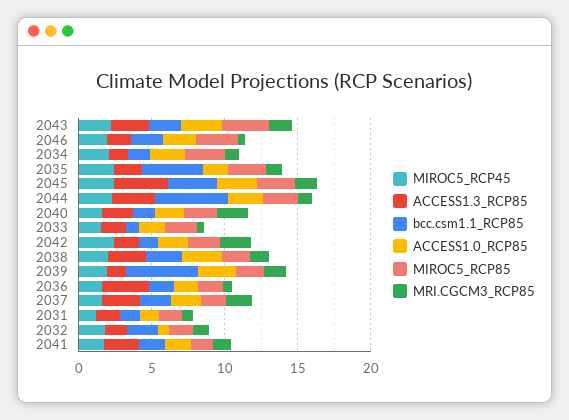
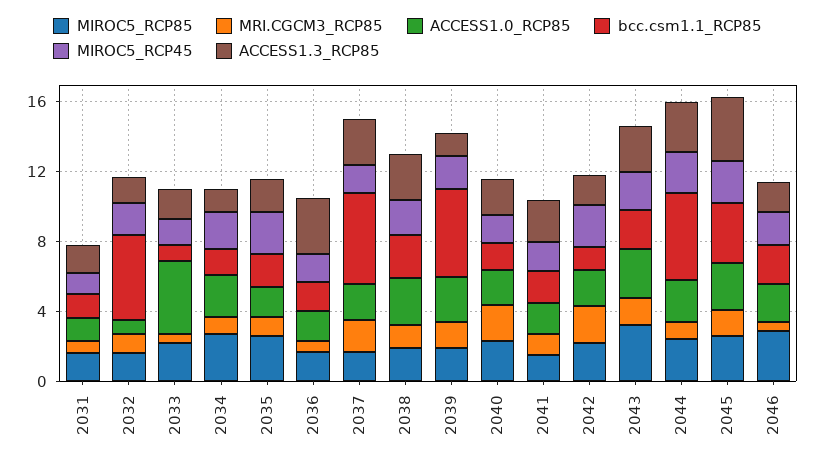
  {
    "MIROC5_RCP45": {
      "2043": 2,
      "2046": 2,
      "2034": 2,
      "2035": 2,
      "2045": 2,
      "2044": 2,
      "2040": 2,
      "2033": 2,
      "2042": 2,
      "2038": 2,
      "2039": 2,
      "2036": 2,
      "2037": 2,
      "2031": 1,
      "2032": 2,
      "2041": 2
    },
    "ACCESS1.3_RCP85": {
      "2043": 3,
      "2046": 2,
      "2034": 1,
      "2035": 2,
      "2045": 4,
      "2044": 3,
      "2040": 2,
      "2033": 2,
      "2042": 2,
      "2038": 3,
      "2039": 1,
      "2036": 3,
      "2037": 3,
      "2031": 2,
      "2032": 2,
      "2041": 2
    },
    "bcc.csm1.1_RCP85": {
      "2043": 2,
      "2046": 2,
      "2034": 2,
-     "2035": 4,
+     "2035": 2,
      "2045": 3,
      "2044": 5,
      "2040": 2,
      "2033": 1,
      "2042": 1,
      "2038": 3,
      "2039": 5,
      "2036": 2,
-     "2037": 2,
+     "2037": 5,
      "2031": 1,
-     "2032": 2,
+     "2032": 5,
      "2041": 2
    },
    "ACCESS1.0_RCP85": {
      "2043": 3,
      "2046": 2,
      "2034": 2,
      "2035": 2,
      "2045": 3,
      "2044": 2,
      "2040": 2,
-     "2033": 2,
+     "2033": 4,
      "2042": 2,
      "2038": 3,
      "2039": 3,
      "2036": 2,
      "2037": 2,
      "2031": 1,
      "2032": 1,
      "2041": 2
    },
    "MIROC5_RCP85": {
      "2043": 3,
      "2046": 3,
      "2034": 3,
      "2035": 3,
      "2045": 3,
      "2044": 2,
      "2040": 2,
      "2033": 2,
      "2042": 2,
      "2038": 2,
      "2039": 2,
      "2036": 2,
      "2037": 2,
      "2031": 2,
      "2032": 2,
      "2041": 2
    },
    "MRI.CGCM3_RCP85": {
      "2043": 2,
      "2046": 1,
      "2034": 1,
      "2035": 1,
      "2045": 2,
      "2044": 1,
      "2040": 2,
      "2033": 1,
      "2042": 2,
      "2038": 1,
      "2039": 2,
      "2036": 1,
      "2037": 2,
      "2031": 1,
      "2032": 1,
      "2041": 1
    }
  }

